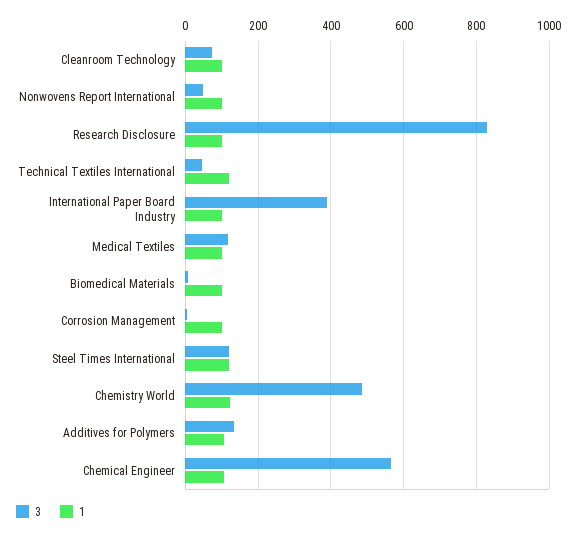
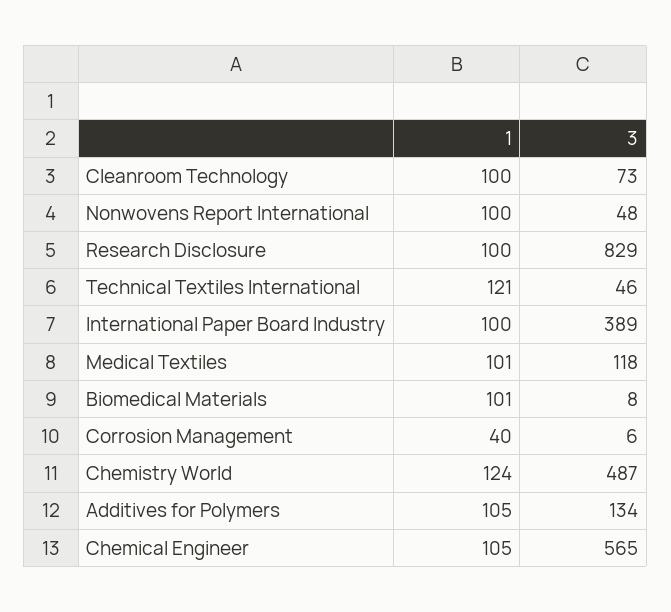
  {
    "3": {
      "Cleanroom Technology": 73,
      "Nonwovens Report International": 48,
      "Research Disclosure": 829,
      "Technical Textiles International": 46,
      "International Paper Board Industry": 389,
      "Medical Textiles": 118,
      "Biomedical Materials": 8,
      "Corrosion Management": 6,
-     "Steel Times International": 120,
      "Chemistry World": 487,
      "Additives for Polymers": 134,
      "Chemical Engineer": 565
    },
    "1": {
      "Cleanroom Technology": 100,
      "Nonwovens Report International": 100,
      "Research Disclosure": 100,
      "Technical Textiles International": 121,
      "International Paper Board Industry": 100,
      "Medical Textiles": 101,
      "Biomedical Materials": 101,
-     "Corrosion Management": 100,
+     "Corrosion Management": 40,
-     "Steel Times International": 120,
      "Chemistry World": 124,
      "Additives for Polymers": 105,
      "Chemical Engineer": 105
    }
  }

